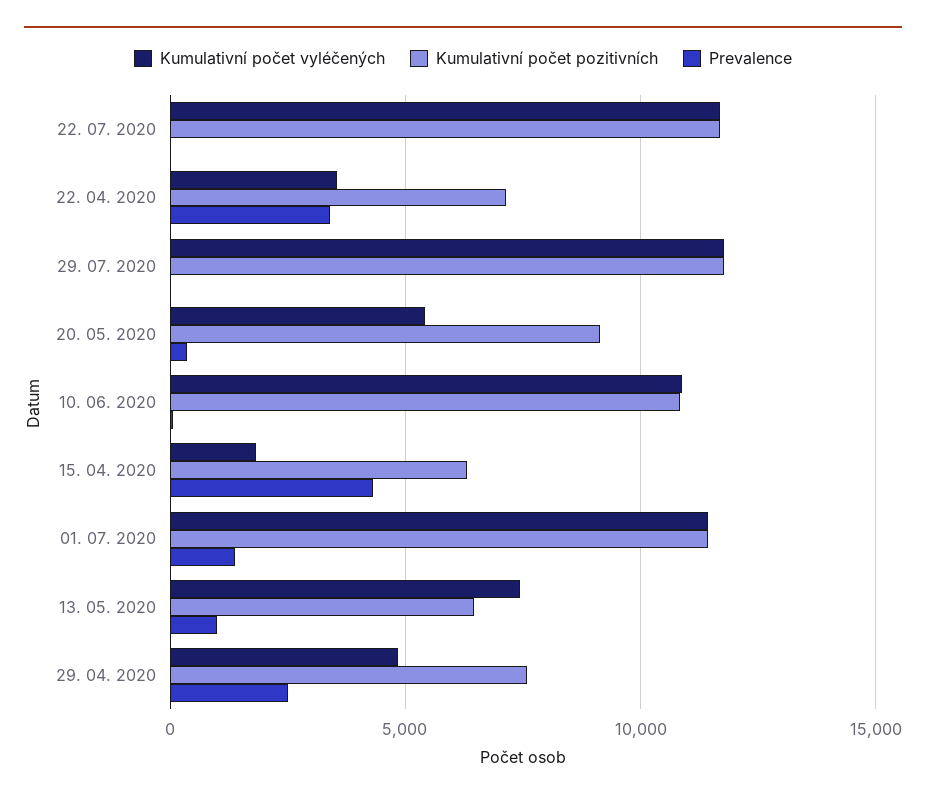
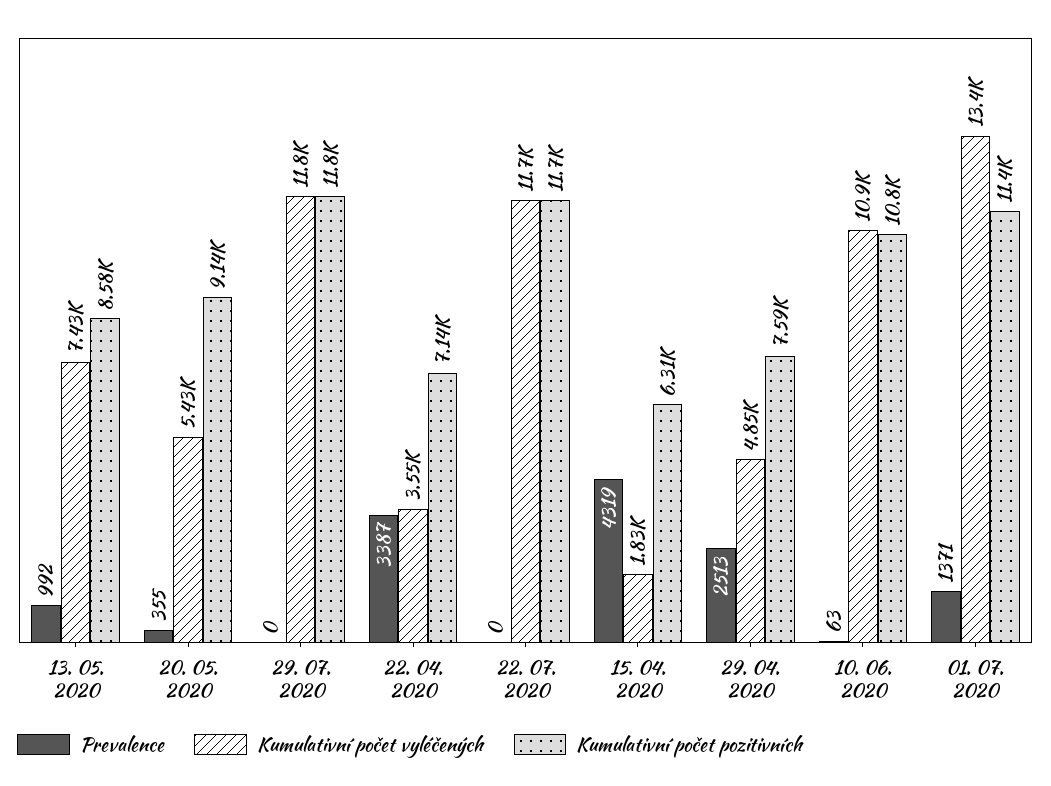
  {
    "Kumulativní počet vyléčených": {
      "22. 07. 2020": 11700,
      "22. 04. 2020": 3550,
      "29. 07. 2020": 11800,
      "20. 05. 2020": 5430,
      "10. 06. 2020": 10900,
      "15. 04. 2020": 1830,
-     "01. 07. 2020": 11500,
+     "01. 07. 2020": 13400,
      "13. 05. 2020": 7430,
      "29. 04. 2020": 4850
    },
    "Kumulativní počet pozitivních": {
      "22. 07. 2020": 11700,
      "22. 04. 2020": 7140,
      "29. 07. 2020": 11800,
      "20. 05. 2020": 9140,
      "10. 06. 2020": 10800,
      "15. 04. 2020": 6310,
      "01. 07. 2020": 11400,
-     "13. 05. 2020": 6500,
+     "13. 05. 2020": 8580,
      "29. 04. 2020": 7590
    },
    "Prevalence": {
      "22. 07. 2020": 0,
      "22. 04. 2020": 3387,
      "29. 07. 2020": 0,
      "20. 05. 2020": 355,
      "10. 06. 2020": 63,
      "15. 04. 2020": 4319,
      "01. 07. 2020": 1371,
      "13. 05. 2020": 992,
      "29. 04. 2020": 2513
    }
  }

